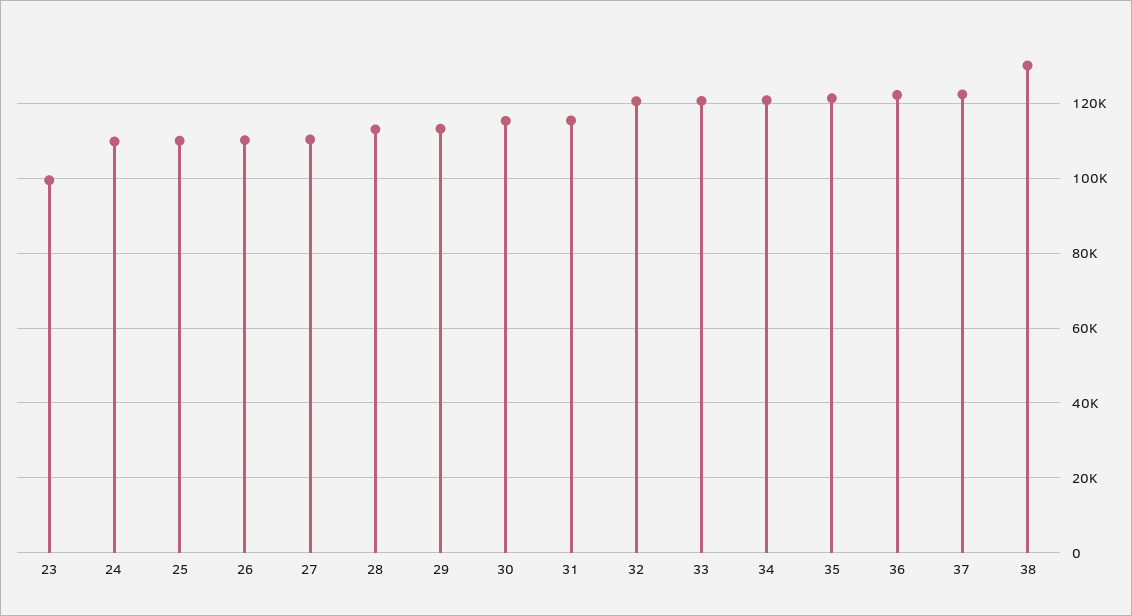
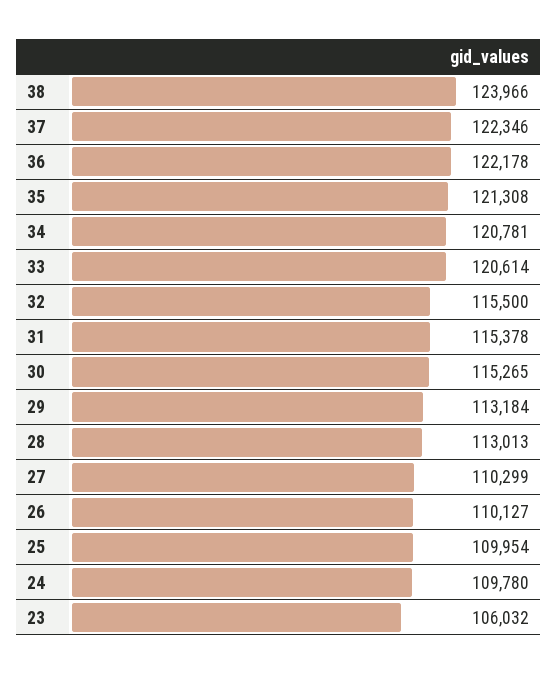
  {
-   "23": 100000,
+   "23": 106032,
    "24": 109780,
    "25": 109954,
    "26": 110127,
    "27": 110299,
    "28": 113013,
    "29": 113184,
    "30": 115265,
    "31": 115378,
-   "32": 120000,
+   "32": 115500,
    "33": 120614,
    "34": 120781,
    "35": 121308,
    "36": 122178,
    "37": 122346,
-   "38": 130000
+   "38": 123966
  }

